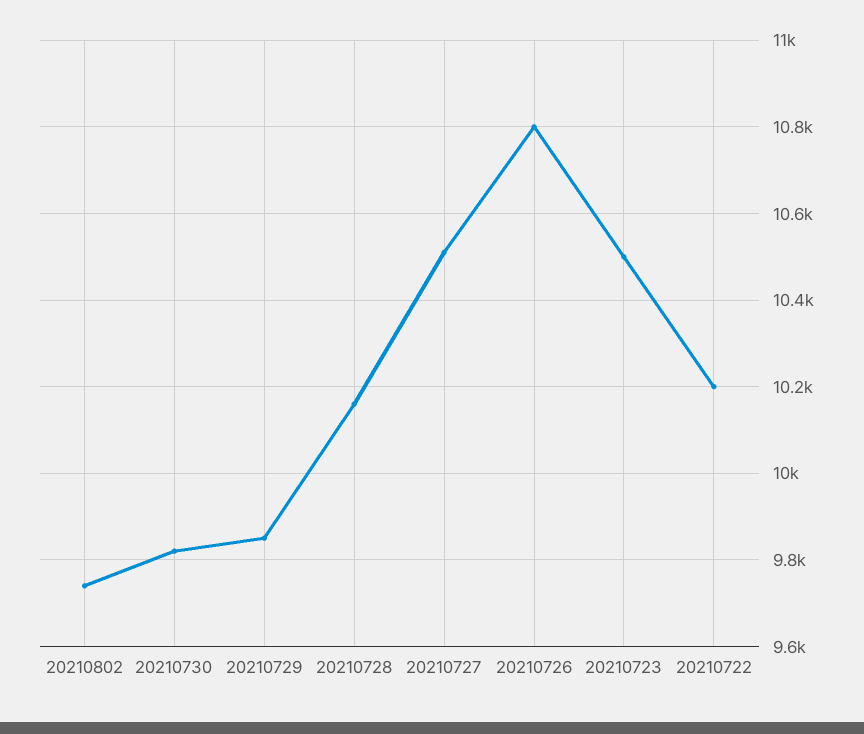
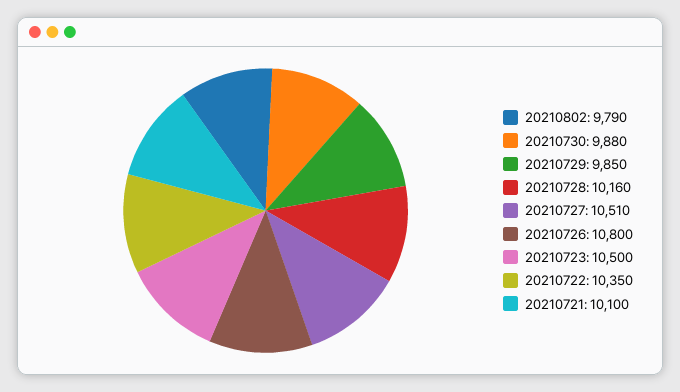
  {
-   "20210802": 9740,
+   "20210802": 9790,
-   "20210730": 9820,
+   "20210730": 9880,
    "20210729": 9850,
    "20210728": 10160,
    "20210727": 10510,
    "20210726": 10800,
    "20210723": 10500,
-   "20210722": 10200
+   "20210722": 10350,
+   "20210721": 10100
  }

